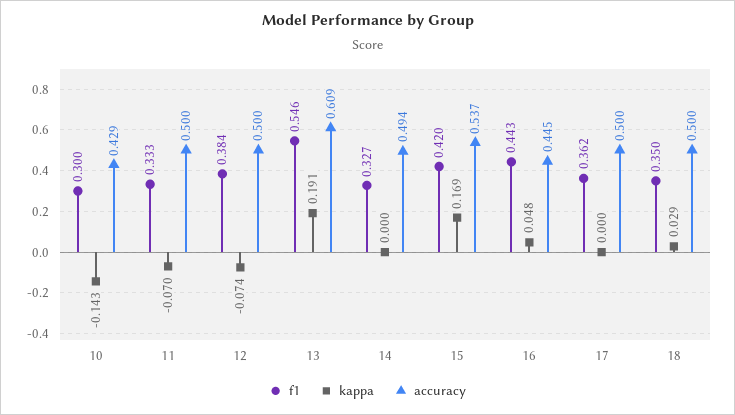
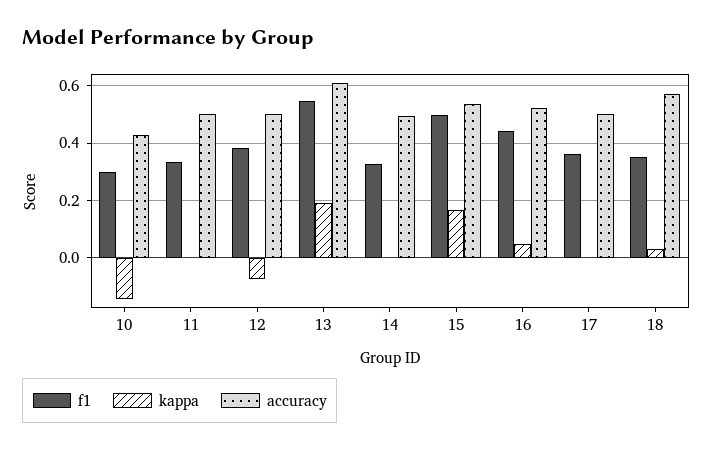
  {
    "f1": {
      "10": 0.3,
      "11": 0.333,
      "12": 0.384,
      "13": 0.546,
      "14": 0.327,
-     "15": 0.42,
+     "15": 0.5,
      "16": 0.443,
      "17": 0.362,
      "18": 0.35
    },
    "kappa": {
      "10": -0.143,
-     "11": -0.07,
+     "11": 0,
      "12": -0.074,
      "13": 0.191,
      "14": 0,
      "15": 0.169,
      "16": 0.048,
      "17": 0,
      "18": 0.029
    },
    "accuracy": {
      "10": 0.429,
      "11": 0.5,
      "12": 0.5,
      "13": 0.609,
      "14": 0.494,
      "15": 0.537,
-     "16": 0.445,
+     "16": 0.525,
      "17": 0.5,
-     "18": 0.5
+     "18": 0.575
    }
  }

